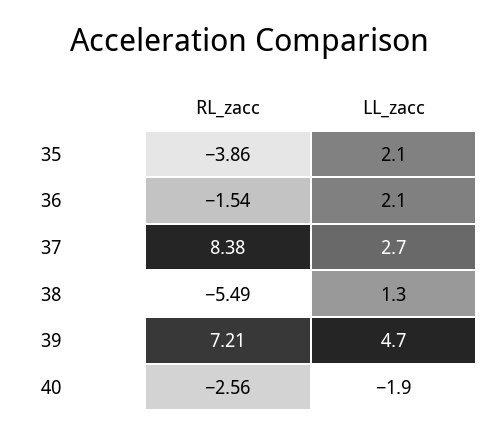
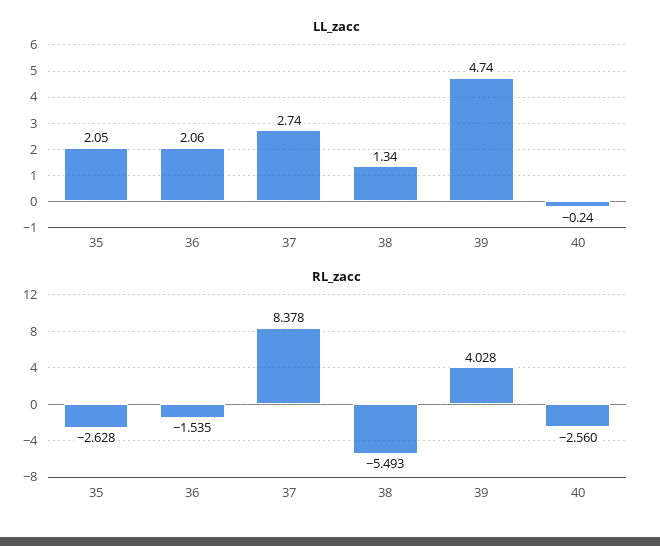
  {
    "RL_zacc": {
-     "35": -3.86,
+     "35": -2.628,
      "36": -1.535,
      "37": 8.378,
      "38": -5.493,
-     "39": 7.21,
+     "39": 4.028,
      "40": -2.56
    },
    "LL_zacc": {
      "35": 2.05,
      "36": 2.06,
      "37": 2.74,
      "38": 1.34,
      "39": 4.74,
-     "40": -1.9
+     "40": -0.24
    }
  }

